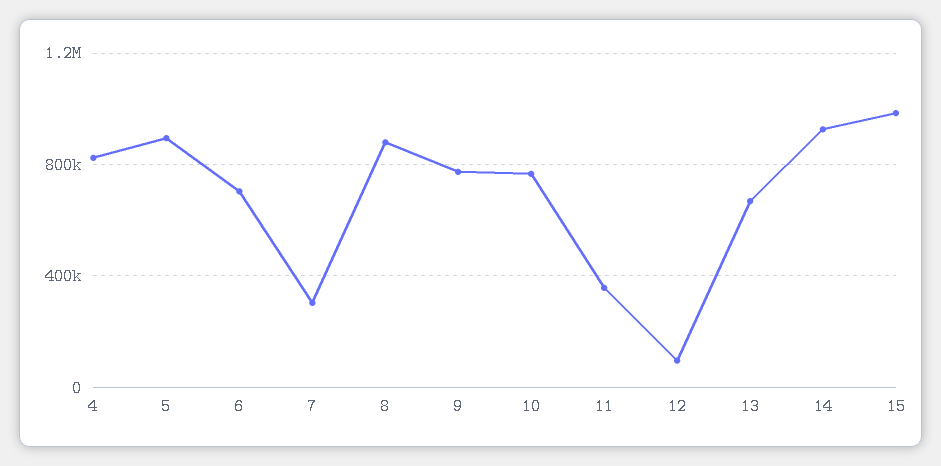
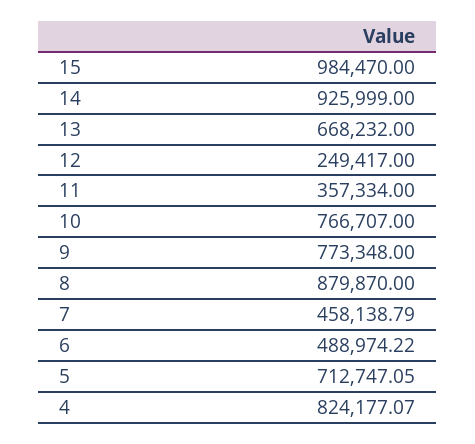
  {
    "4": 824177.07,
-   "5": 900000,
+   "5": 712747.05,
-   "6": 700000,
+   "6": 488974.22,
-   "7": 300000,
+   "7": 458138.79,
    "8": 879870,
    "9": 773348,
    "10": 766707,
    "11": 357334,
-   "12": 100000,
+   "12": 249417,
    "13": 668232,
    "14": 925999,
    "15": 984470
  }

